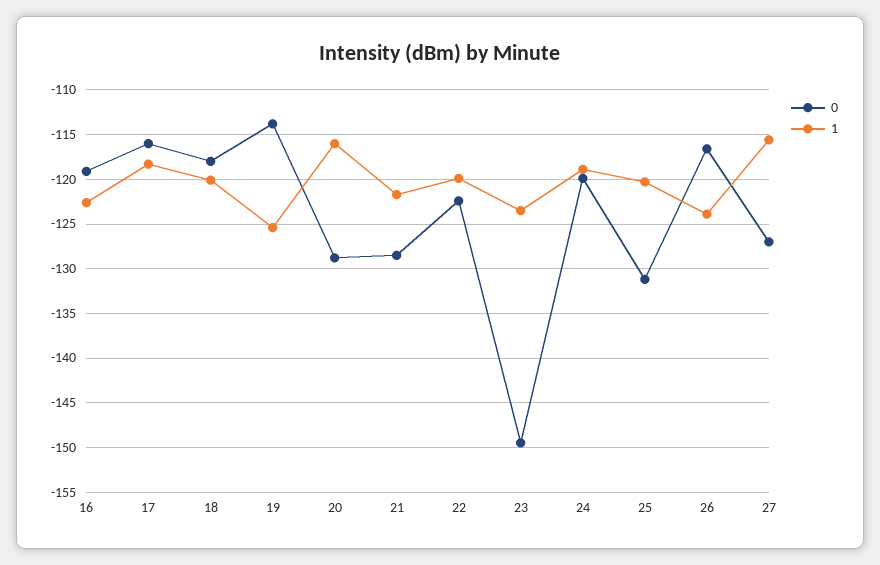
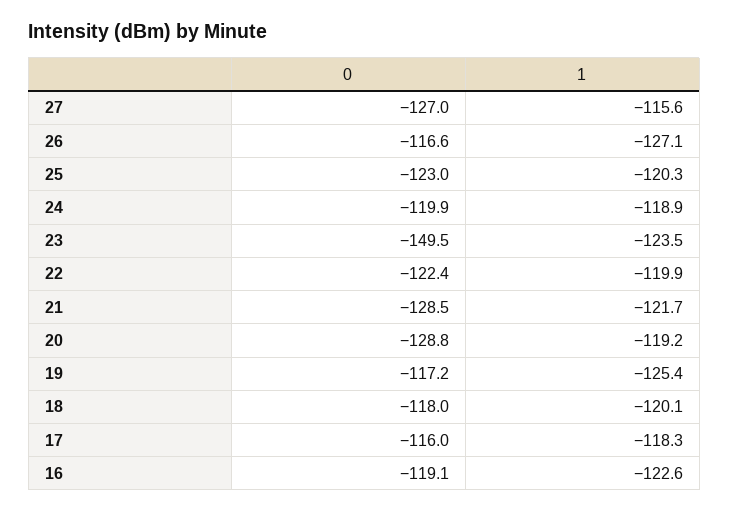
  {
    "0": {
      "16": -119.1,
      "17": -116,
      "18": -118,
-     "19": -114,
+     "19": -117.2,
      "20": -128.8,
      "21": -128.5,
      "22": -122.4,
      "23": -149.5,
      "24": -119.9,
-     "25": -131,
+     "25": -123,
      "26": -116.6,
      "27": -127
    },
    "1": {
      "16": -122.6,
      "17": -118.3,
      "18": -120.1,
      "19": -125.4,
-     "20": -116,
+     "20": -119.2,
      "21": -121.7,
      "22": -119.9,
      "23": -123.5,
      "24": -118.9,
      "25": -120.3,
-     "26": -124,
+     "26": -127.1,
      "27": -115.6
    }
  }

